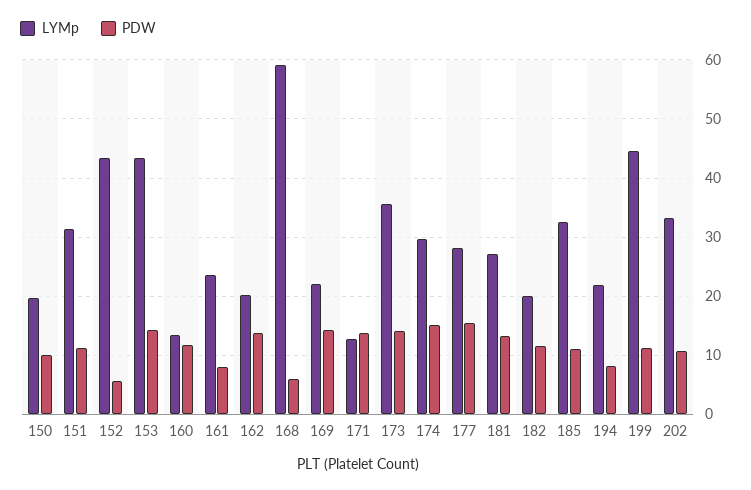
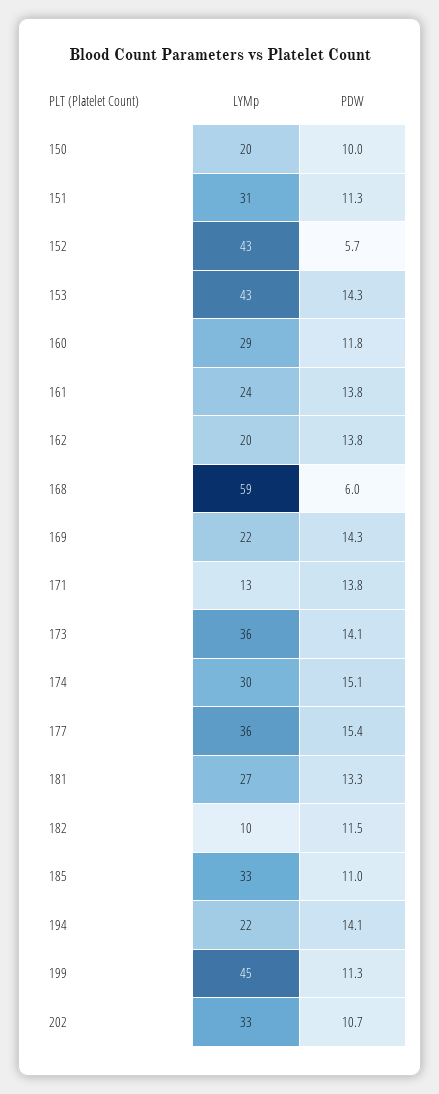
  {
    "LYMp": {
      "150": 20,
      "151": 31,
      "152": 43,
      "153": 43,
-     "160": 14,
+     "160": 29,
      "161": 24,
      "162": 20,
      "168": 59,
      "169": 22,
      "171": 13,
      "173": 36,
      "174": 30,
-     "177": 28,
+     "177": 36,
      "181": 27,
-     "182": 20,
+     "182": 10,
      "185": 33,
      "194": 22,
      "199": 45,
      "202": 33
    },
    "PDW": {
      "150": 10,
      "151": 11.3,
      "152": 5.7,
      "153": 14.3,
      "160": 11.8,
-     "161": 8,
+     "161": 13.8,
      "162": 13.8,
      "168": 6,
      "169": 14.3,
      "171": 13.8,
      "173": 14.1,
      "174": 15.1,
      "177": 15.4,
      "181": 13.3,
      "182": 11.5,
      "185": 11,
-     "194": 8,
+     "194": 14.1,
      "199": 11.3,
      "202": 10.7
    }
  }

